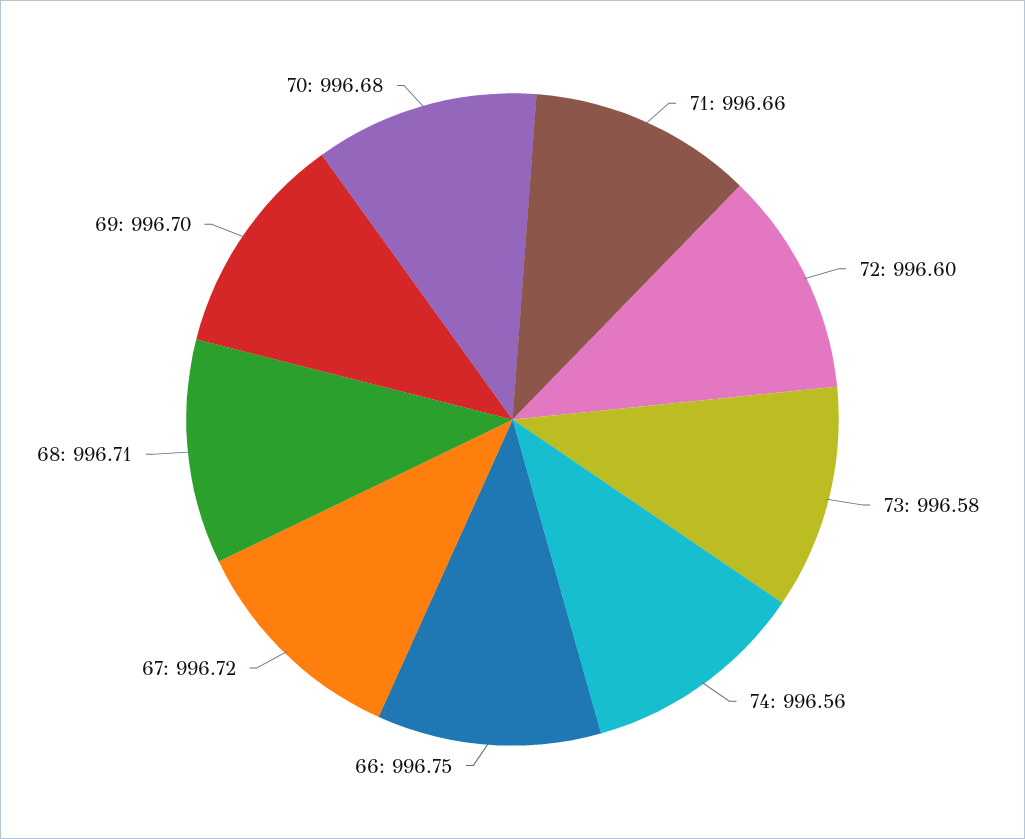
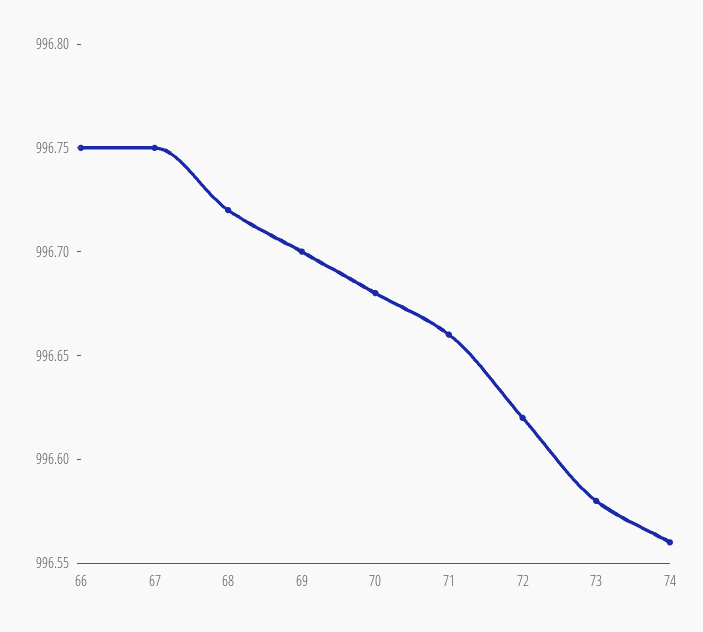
  {
    "71": 996.66,
-   "72": 996.6,
+   "72": 996.62,
    "73": 996.58,
    "74": 996.56,
    "66": 996.75,
-   "67": 996.72,
+   "67": 996.75,
-   "68": 996.71,
+   "68": 996.72,
    "69": 996.7,
    "70": 996.68
  }

